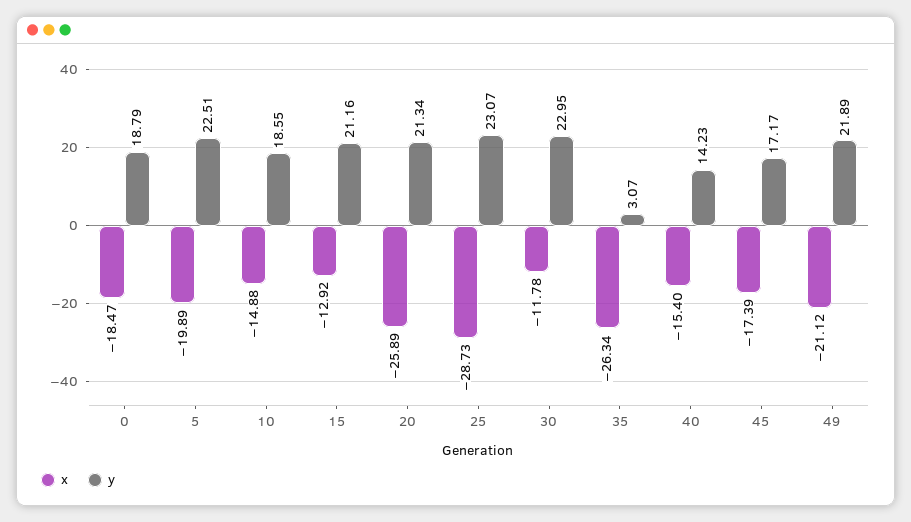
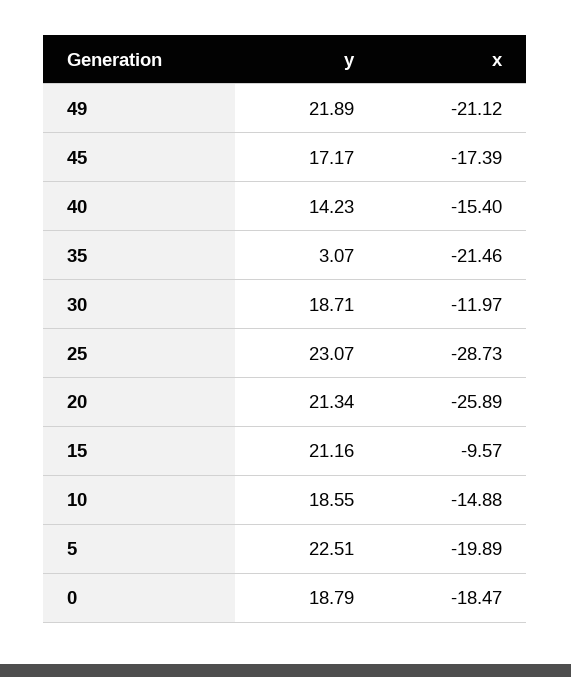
  {
    "x": {
      "0": -18.47,
      "5": -19.89,
      "10": -14.88,
-     "15": -12.92,
+     "15": -9.57,
      "20": -25.89,
      "25": -28.73,
-     "30": -11.78,
+     "30": -11.97,
-     "35": -26.34,
+     "35": -21.46,
      "40": -15.4,
      "45": -17.39,
      "49": -21.12
    },
    "y": {
      "0": 18.79,
      "5": 22.51,
      "10": 18.55,
      "15": 21.16,
      "20": 21.34,
      "25": 23.07,
-     "30": 22.95,
+     "30": 18.71,
      "35": 3.07,
      "40": 14.23,
      "45": 17.17,
      "49": 21.89
    }
  }

